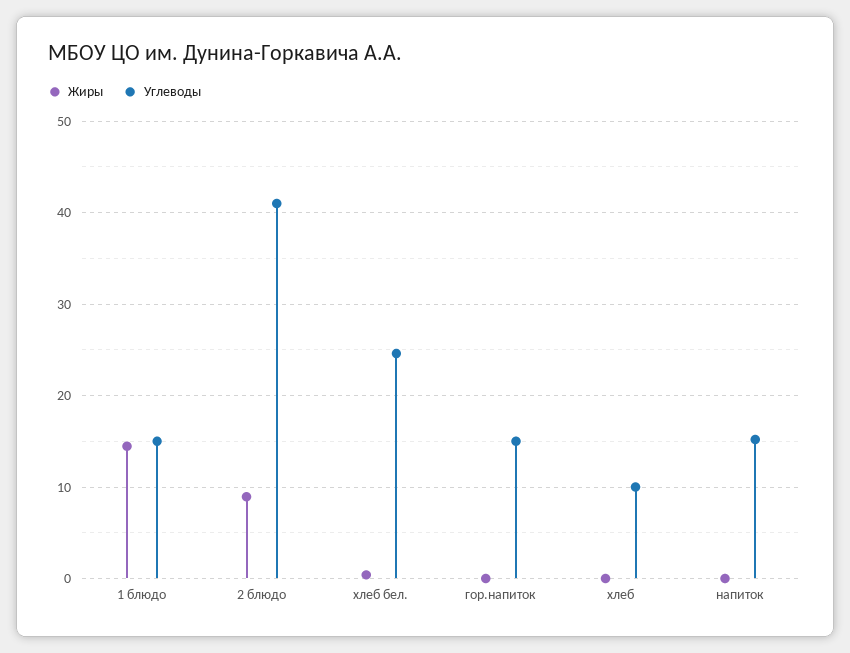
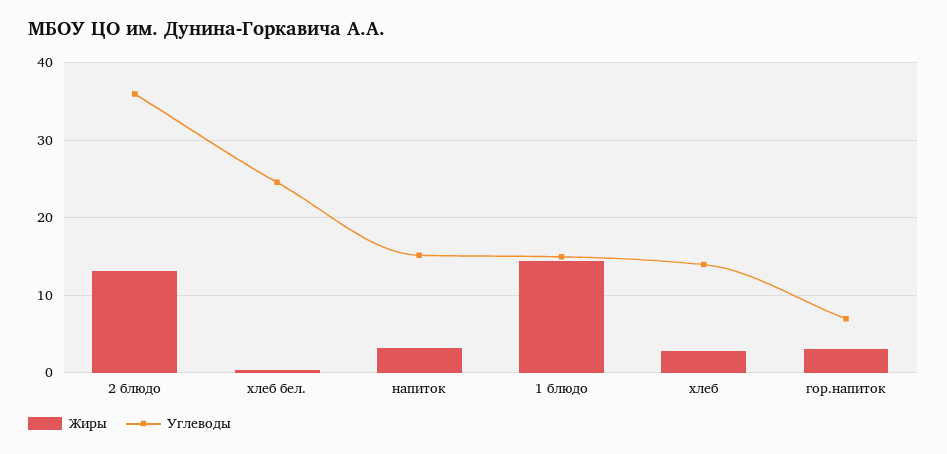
  {
    "Жиры": {
      "1 блюдо": 14,
-     "2 блюдо": 9,
+     "2 блюдо": 13,
      "хлеб бел.": 0,
-     "гор.напиток": 0,
+     "гор.напиток": 3,
-     "хлеб": 0,
+     "хлеб": 3,
-     "напиток": 0
+     "напиток": 3
    },
    "Углеводы": {
      "1 блюдо": 15,
-     "2 блюдо": 41,
+     "2 блюдо": 36,
      "хлеб бел.": 25,
-     "гор.напиток": 15,
+     "гор.напиток": 7,
-     "хлеб": 10,
+     "хлеб": 14,
      "напиток": 15
    }
  }

